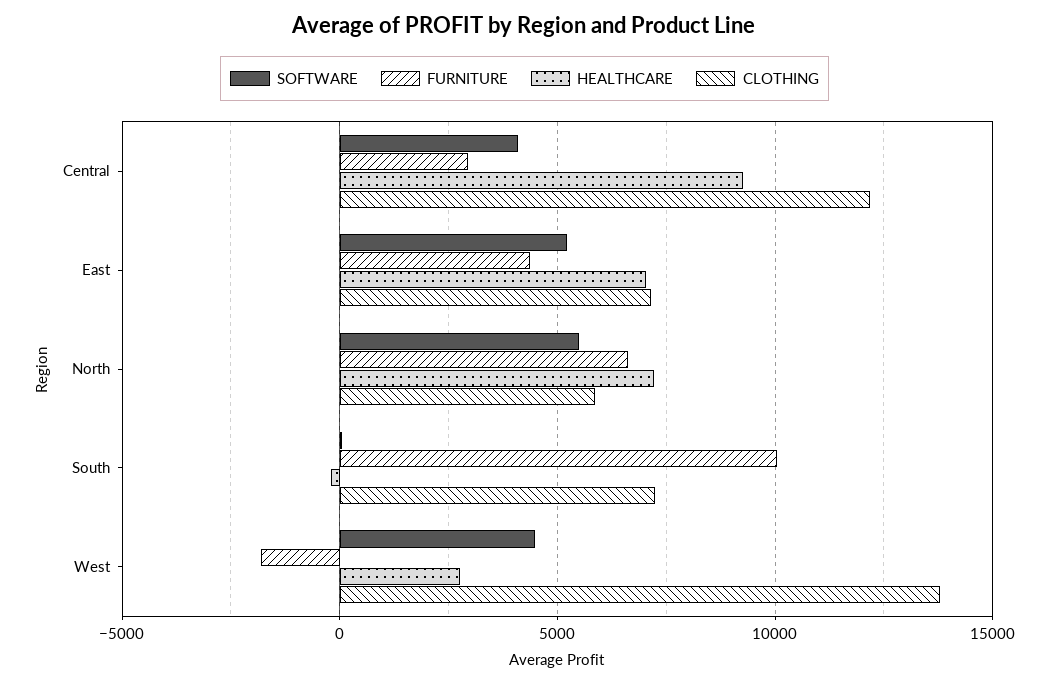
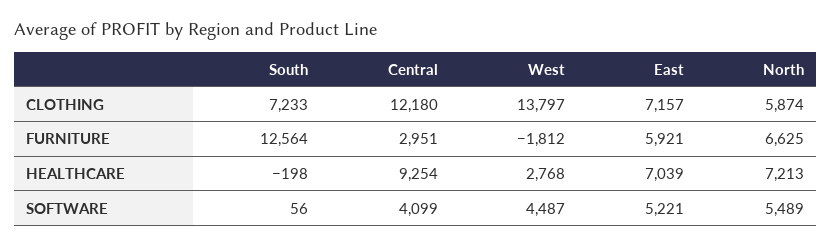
  {
    "SOFTWARE": {
      "Central": 4099,
      "East": 5221,
      "North": 5489,
      "South": 56,
      "West": 4487
    },
    "FURNITURE": {
      "Central": 2951,
-     "East": 4500,
+     "East": 5921,
      "North": 6625,
-     "South": 10000,
+     "South": 12564,
      "West": -1812
    },
    "HEALTHCARE": {
      "Central": 9254,
      "East": 7039,
      "North": 7213,
      "South": -198,
      "West": 2768
    },
    "CLOTHING": {
      "Central": 12180,
      "East": 7157,
      "North": 5874,
      "South": 7233,
      "West": 13797
    }
  }

